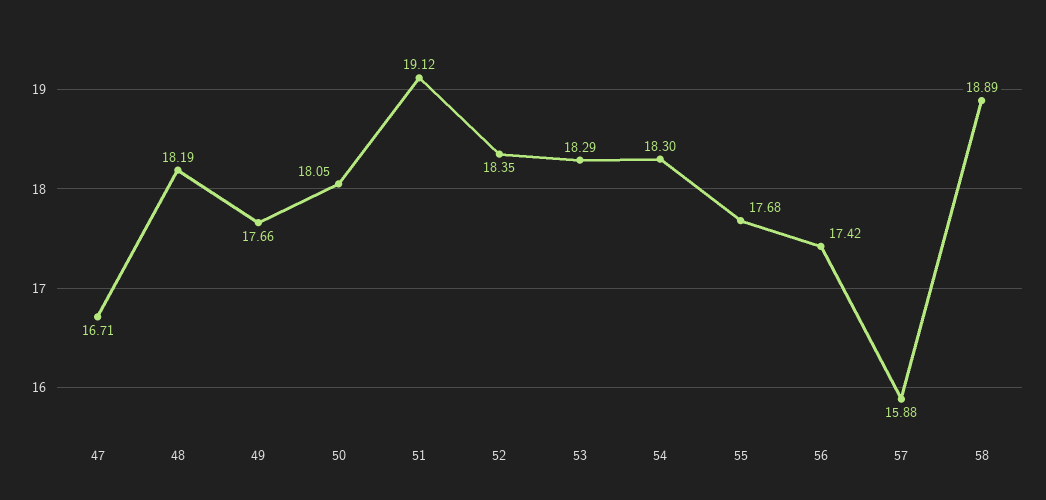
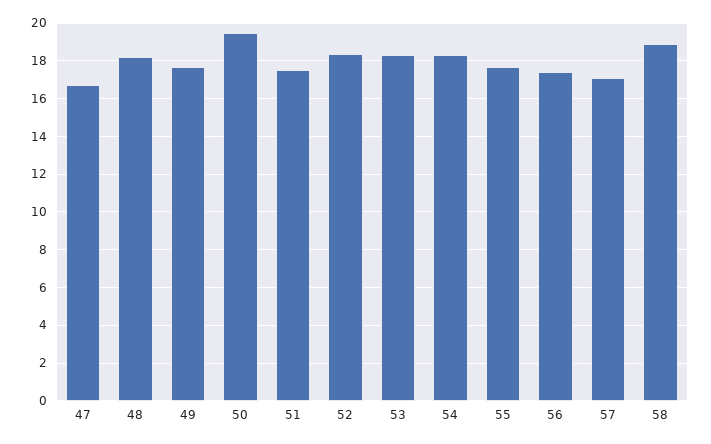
  {
    "47": 16.71,
    "48": 18.19,
    "49": 17.66,
-   "50": 18.05,
+   "50": 19.5,
-   "51": 19.12,
+   "51": 17.5,
    "52": 18.35,
    "53": 18.29,
    "54": 18.3,
    "55": 17.68,
    "56": 17.42,
-   "57": 15.88,
+   "57": 17,
    "58": 18.89
  }

